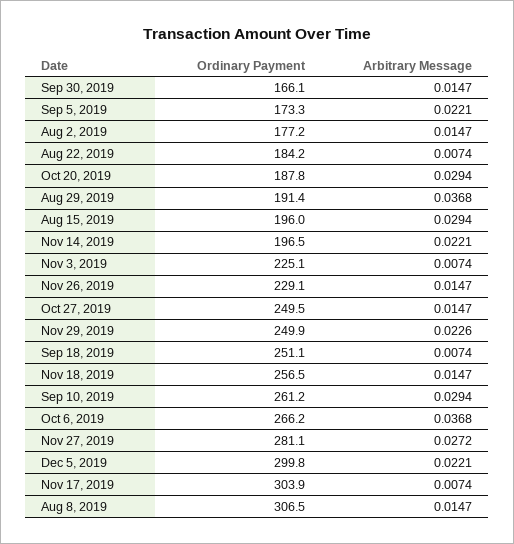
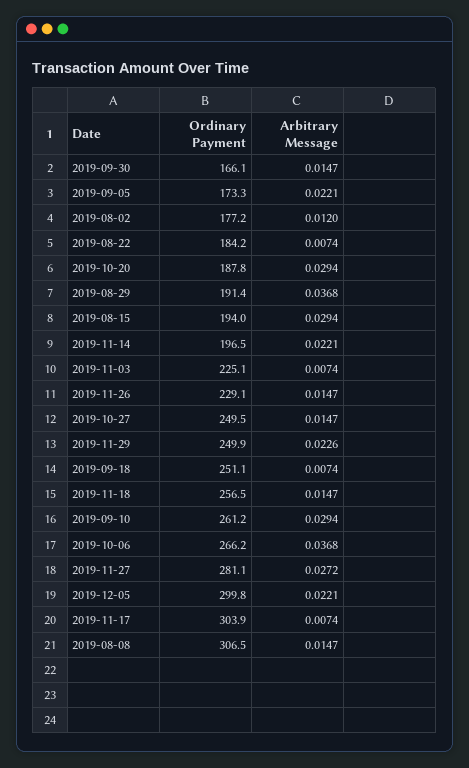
  {
    "Ordinary Payment": {
      "Sep 30, 2019": 166.1,
      "Sep 5, 2019": 173.3,
      "Aug 2, 2019": 177.2,
      "Aug 22, 2019": 184.2,
      "Oct 20, 2019": 187.8,
      "Aug 29, 2019": 191.4,
-     "Aug 15, 2019": 196,
+     "Aug 15, 2019": 194,
      "Nov 14, 2019": 196.5,
      "Nov 3, 2019": 225.1,
      "Nov 26, 2019": 229.1,
      "Oct 27, 2019": 249.5,
      "Nov 29, 2019": 249.9,
      "Sep 18, 2019": 251.1,
      "Nov 18, 2019": 256.5,
      "Sep 10, 2019": 261.2,
      "Oct 6, 2019": 266.2,
      "Nov 27, 2019": 281.1,
      "Dec 5, 2019": 299.8,
      "Nov 17, 2019": 303.9,
      "Aug 8, 2019": 306.5
    },
    "Arbitrary Message": {
      "Sep 30, 2019": 0.0147,
      "Sep 5, 2019": 0.0221,
-     "Aug 2, 2019": 0.0147,
+     "Aug 2, 2019": 0.012,
      "Aug 22, 2019": 0.0074,
      "Oct 20, 2019": 0.0294,
      "Aug 29, 2019": 0.0368,
      "Aug 15, 2019": 0.0294,
      "Nov 14, 2019": 0.0221,
      "Nov 3, 2019": 0.0074,
      "Nov 26, 2019": 0.0147,
      "Oct 27, 2019": 0.0147,
      "Nov 29, 2019": 0.0226,
      "Sep 18, 2019": 0.0074,
      "Nov 18, 2019": 0.0147,
      "Sep 10, 2019": 0.0294,
      "Oct 6, 2019": 0.0368,
      "Nov 27, 2019": 0.0272,
      "Dec 5, 2019": 0.0221,
      "Nov 17, 2019": 0.0074,
      "Aug 8, 2019": 0.0147
    }
  }

